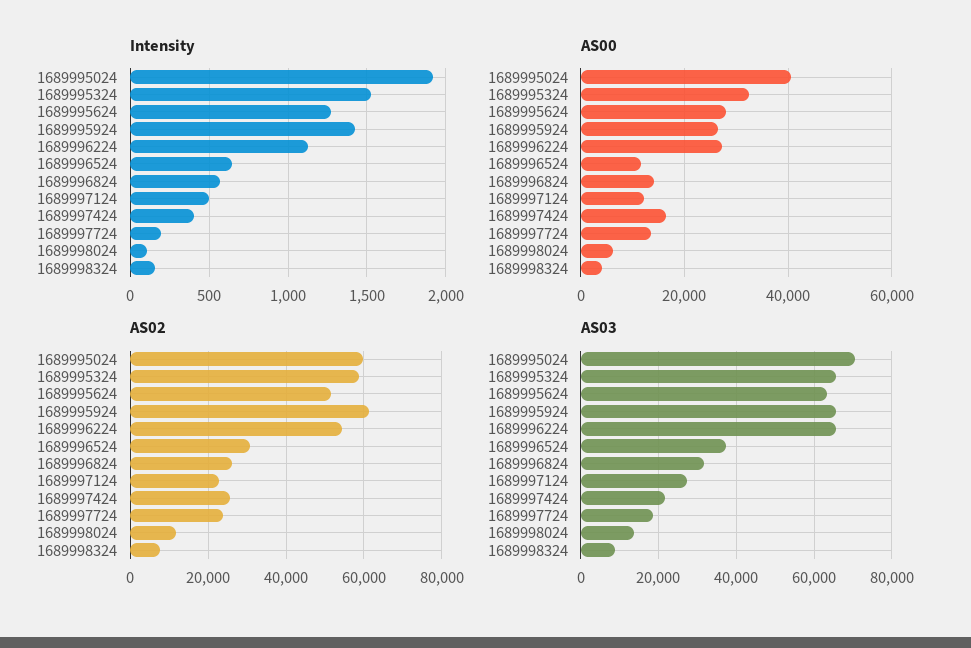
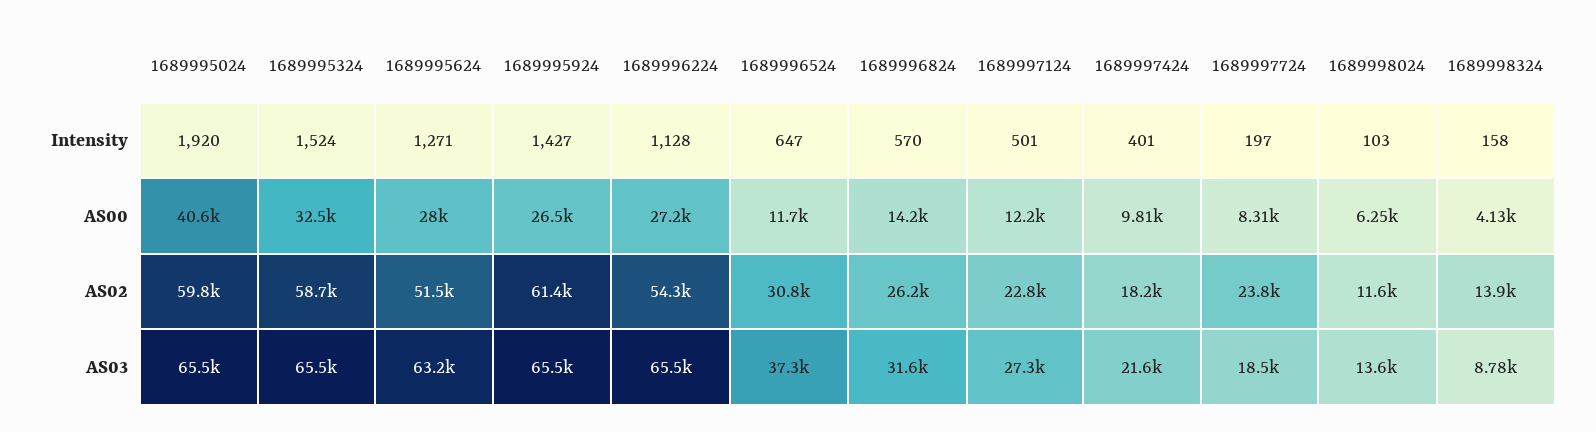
  {
    "Intensity": {
      "1689995024": 1920,
      "1689995324": 1524,
      "1689995624": 1271,
      "1689995924": 1427,
      "1689996224": 1128,
      "1689996524": 647,
      "1689996824": 570,
      "1689997124": 501,
      "1689997424": 401,
      "1689997724": 197,
      "1689998024": 103,
      "1689998324": 158
    },
    "AS00": {
      "1689995024": 40600,
      "1689995324": 32500,
      "1689995624": 28000,
      "1689995924": 26500,
      "1689996224": 27200,
      "1689996524": 11700,
      "1689996824": 14200,
      "1689997124": 12200,
-     "1689997424": 16000,
+     "1689997424": 9810,
-     "1689997724": 14000,
+     "1689997724": 8310,
      "1689998024": 6250,
      "1689998324": 4130
    },
    "AS02": {
      "1689995024": 59800,
      "1689995324": 58700,
      "1689995624": 51500,
      "1689995924": 61400,
      "1689996224": 54300,
      "1689996524": 30800,
      "1689996824": 26200,
      "1689997124": 22800,
-     "1689997424": 26000,
+     "1689997424": 18200,
      "1689997724": 23800,
      "1689998024": 11600,
-     "1689998324": 8000
+     "1689998324": 13900
    },
    "AS03": {
-     "1689995024": 70000,
+     "1689995024": 65500,
      "1689995324": 65500,
      "1689995624": 63200,
      "1689995924": 65500,
      "1689996224": 65500,
      "1689996524": 37300,
      "1689996824": 31600,
      "1689997124": 27300,
      "1689997424": 21600,
      "1689997724": 18500,
      "1689998024": 13600,
      "1689998324": 8780
    }
  }

